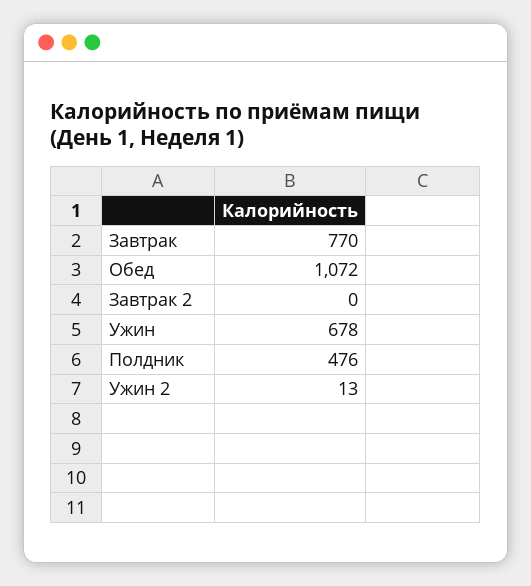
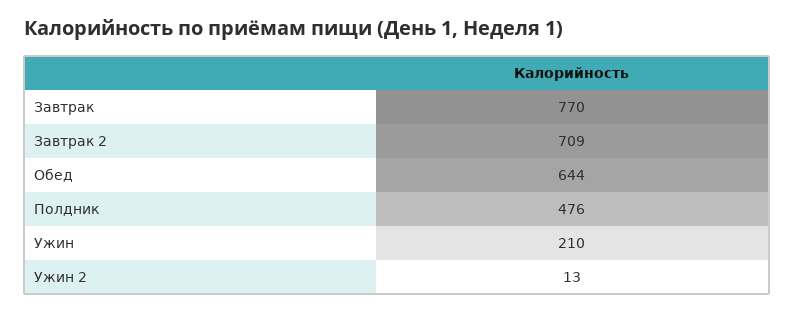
  {
    "Завтрак": 770,
-   "Обед": 1072,
+   "Обед": 644,
-   "Завтрак 2": 0,
+   "Завтрак 2": 709,
-   "Ужин": 678,
+   "Ужин": 210,
    "Полдник": 476,
    "Ужин 2": 13
  }

